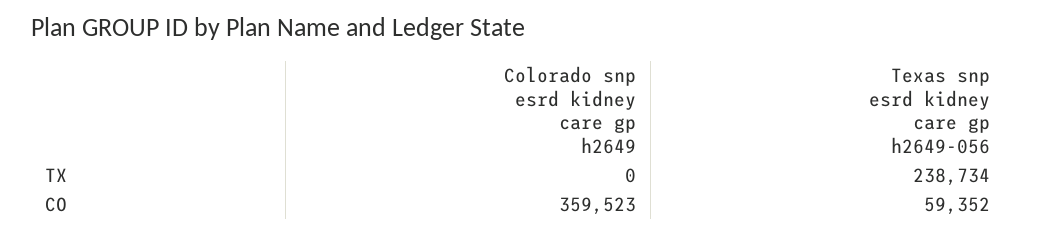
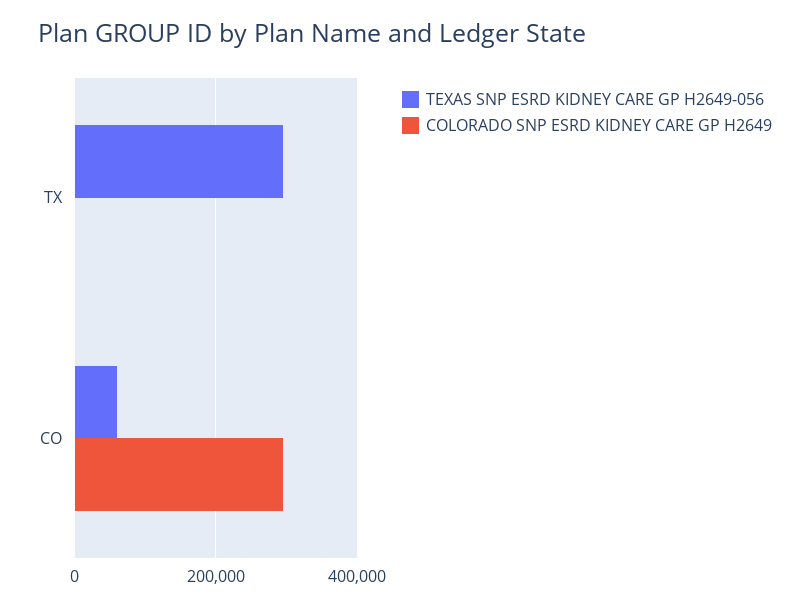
  {
    "Colorado snp esrd kidney care gp h2649": {
      "TX": 0,
-     "CO": 359523
+     "CO": 300000
    },
    "Texas snp esrd kidney care gp h2649-056": {
-     "TX": 238734,
+     "TX": 300000,
      "CO": 59352
    }
  }

